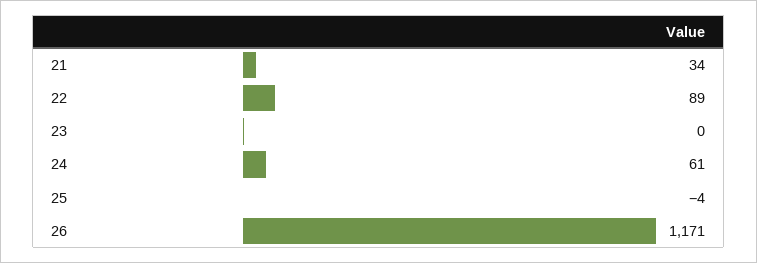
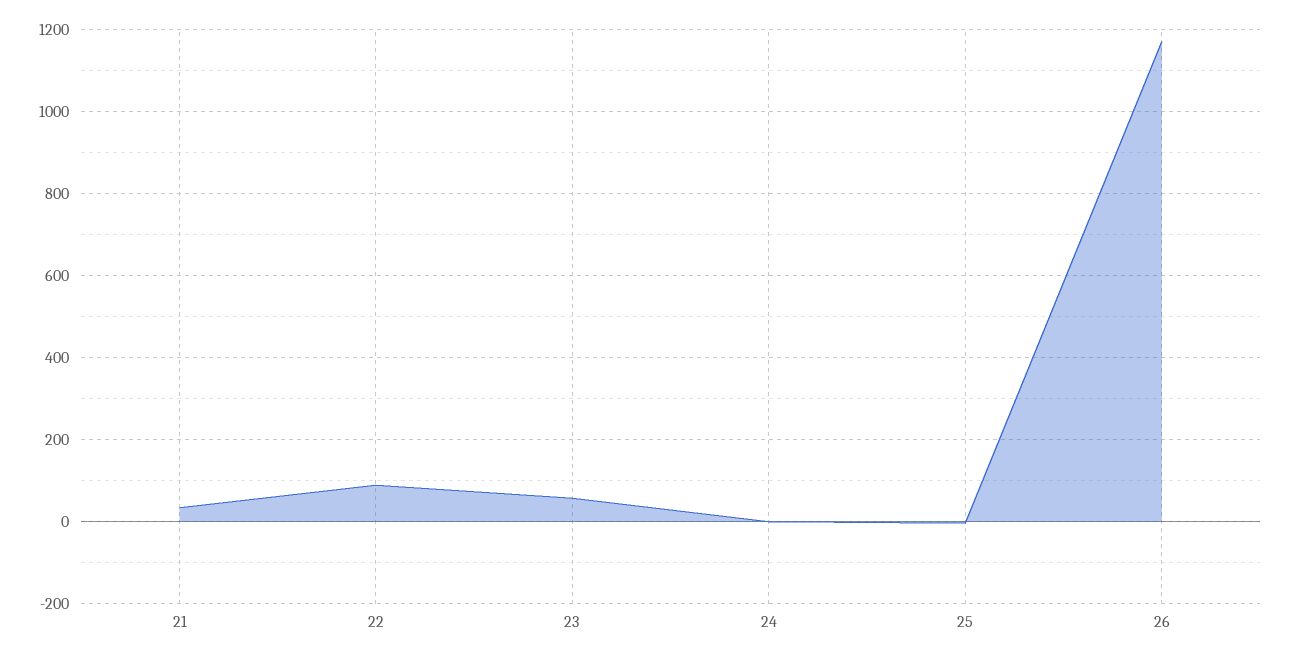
  {
    "21": 34,
    "22": 89,
-   "23": 0,
+   "23": 60,
-   "24": 61,
+   "24": 0,
    "25": -4,
    "26": 1171
  }

